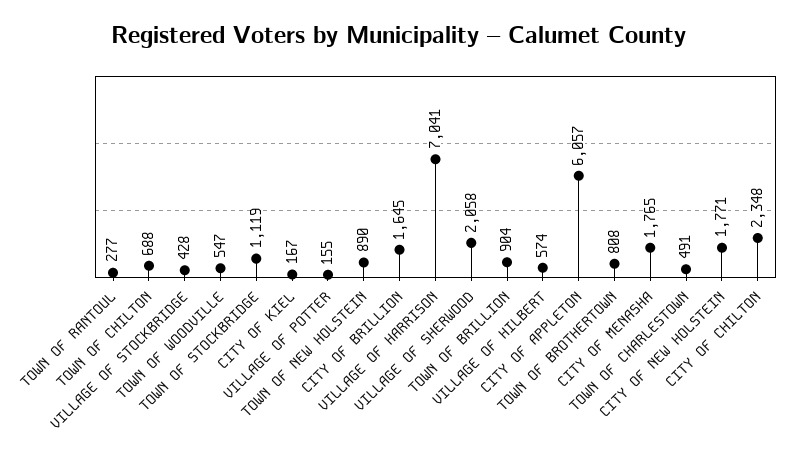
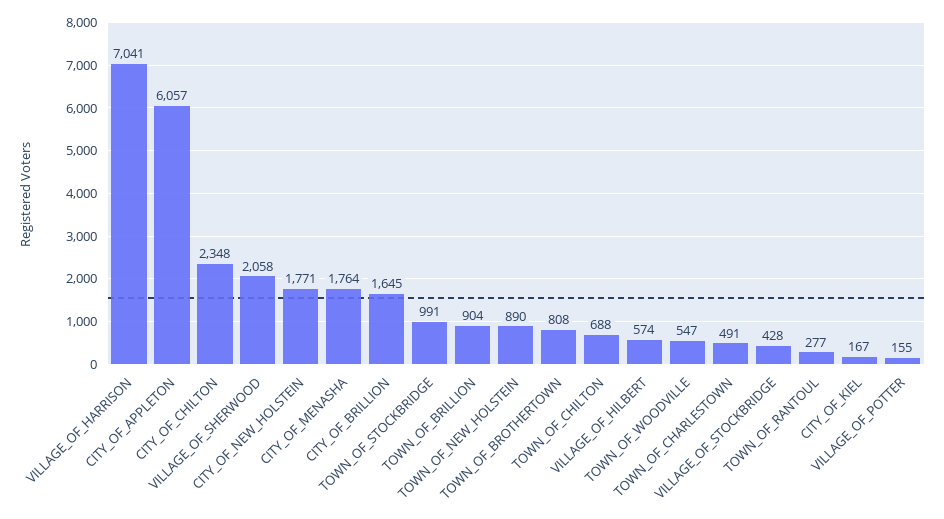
  {
    "TOWN OF RANTOUL": 277,
    "TOWN OF CHILTON": 688,
    "VILLAGE OF STOCKBRIDGE": 428,
    "TOWN OF WOODVILLE": 547,
-   "TOWN OF STOCKBRIDGE": 1119,
+   "TOWN OF STOCKBRIDGE": 991,
    "CITY OF KIEL": 167,
    "VILLAGE OF POTTER": 155,
    "TOWN OF NEW HOLSTEIN": 890,
    "CITY OF BRILLION": 1645,
    "VILLAGE OF HARRISON": 7041,
    "VILLAGE OF SHERWOOD": 2058,
    "TOWN OF BRILLION": 904,
    "VILLAGE OF HILBERT": 574,
    "CITY OF APPLETON": 6057,
    "TOWN OF BROTHERTOWN": 808,
-   "CITY OF MENASHA": 1765,
+   "CITY OF MENASHA": 1764,
    "TOWN OF CHARLESTOWN": 491,
    "CITY OF NEW HOLSTEIN": 1771,
    "CITY OF CHILTON": 2348
  }

